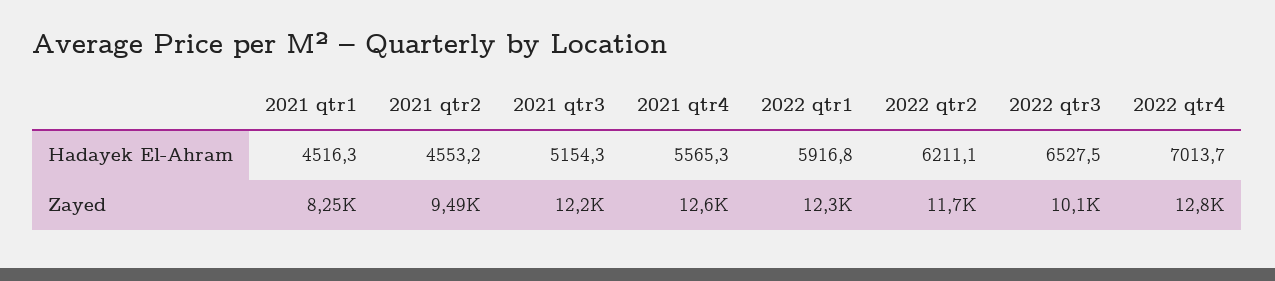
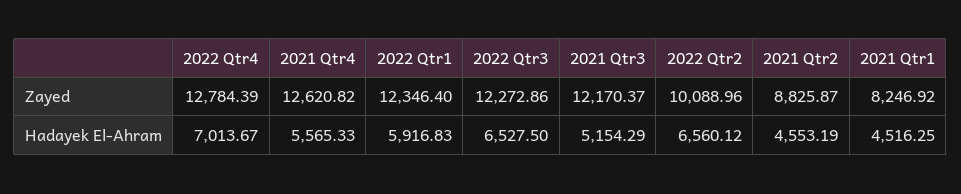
  {
    "2021 qtr1": {
      "Hadayek El-Ahram": 4516.25,
      "Zayed": 8246.92
    },
    "2021 qtr2": {
      "Hadayek El-Ahram": 4553.19,
-     "Zayed": 9490
+     "Zayed": 8825.87
    },
    "2021 qtr3": {
      "Hadayek El-Ahram": 5154.29,
      "Zayed": 12170.37
    },
    "2021 qtr4": {
      "Hadayek El-Ahram": 5565.33,
      "Zayed": 12620.82
    },
    "2022 qtr1": {
      "Hadayek El-Ahram": 5916.83,
      "Zayed": 12346.4
    },
    "2022 qtr2": {
-     "Hadayek El-Ahram": 6211.1,
+     "Hadayek El-Ahram": 6560.12,
-     "Zayed": 11700
+     "Zayed": 10088.96
    },
    "2022 qtr3": {
      "Hadayek El-Ahram": 6527.5,
-     "Zayed": 10100
+     "Zayed": 12272.86
    },
    "2022 qtr4": {
      "Hadayek El-Ahram": 7013.67,
      "Zayed": 12784.39
    }
  }

